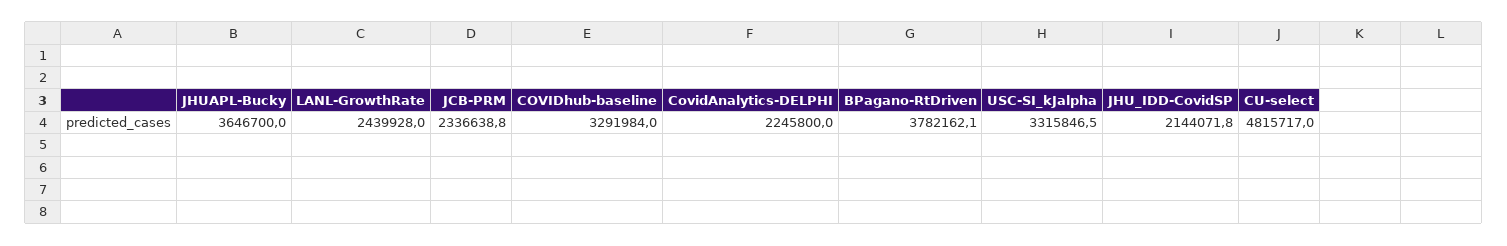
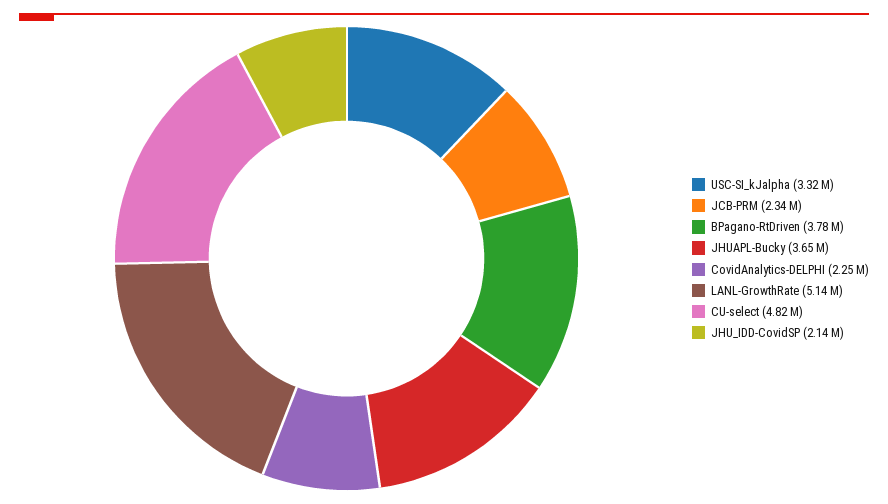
  {
    "JHUAPL-Bucky": 3646700,
-   "LANL-GrowthRate": 2439928,
+   "LANL-GrowthRate": 5140000,
    "JCB-PRM": 2336638.8,
-   "COVIDhub-baseline": 3291984,
    "CovidAnalytics-DELPHI": 2245800,
    "BPagano-RtDriven": 3782162.1,
    "USC-SI_kJalpha": 3315846.5,
    "JHU_IDD-CovidSP": 2144071.8,
    "CU-select": 4815717
  }

